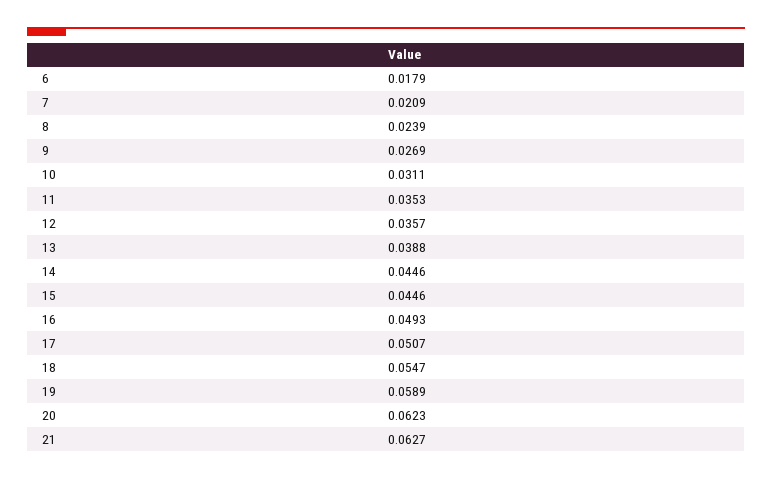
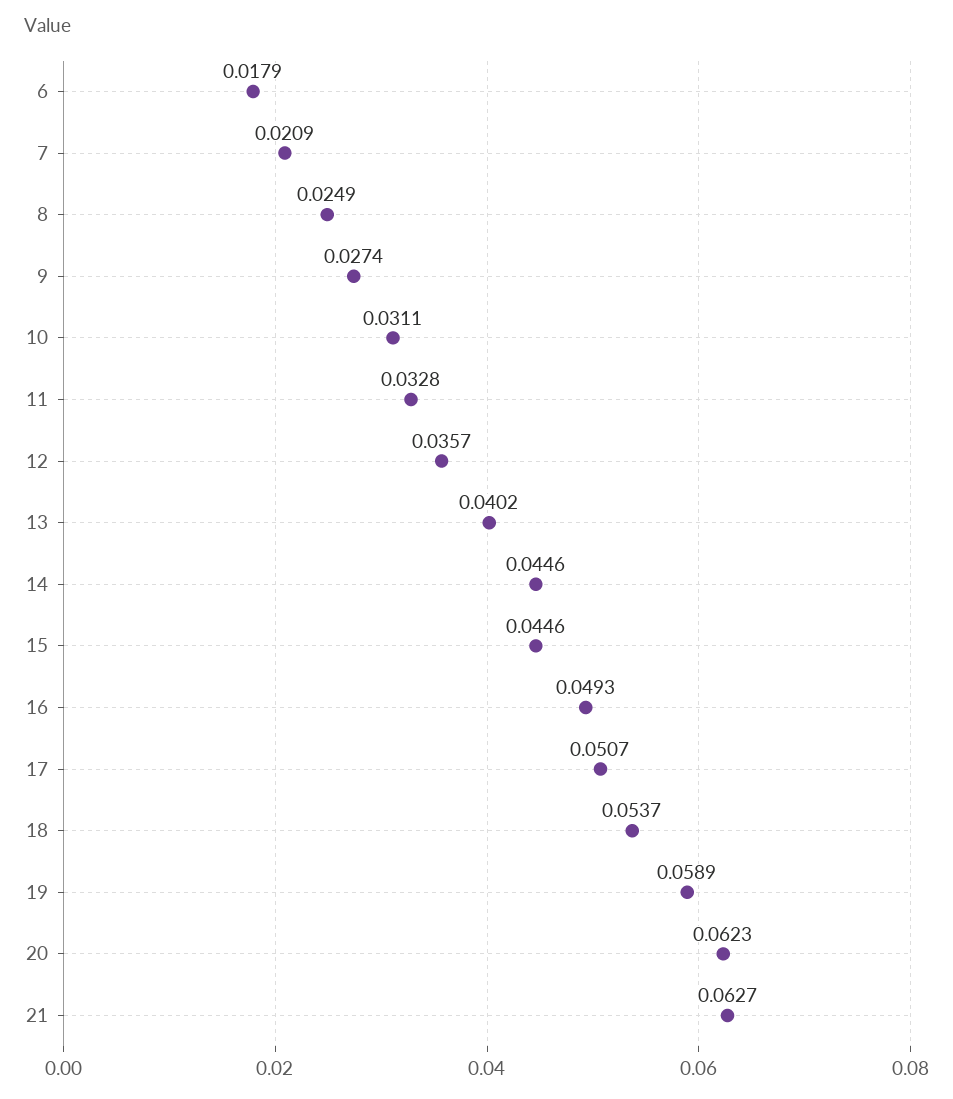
  {
    "6": 0.0179,
    "7": 0.0209,
-   "8": 0.0239,
+   "8": 0.0249,
-   "9": 0.0269,
+   "9": 0.0274,
    "10": 0.0311,
-   "11": 0.0353,
+   "11": 0.0328,
    "12": 0.0357,
-   "13": 0.0388,
+   "13": 0.0402,
    "14": 0.0446,
    "15": 0.0446,
    "16": 0.0493,
    "17": 0.0507,
-   "18": 0.0547,
+   "18": 0.0537,
    "19": 0.0589,
    "20": 0.0623,
    "21": 0.0627
  }

